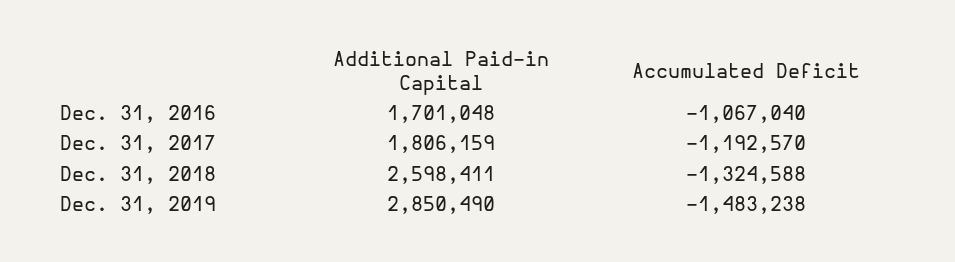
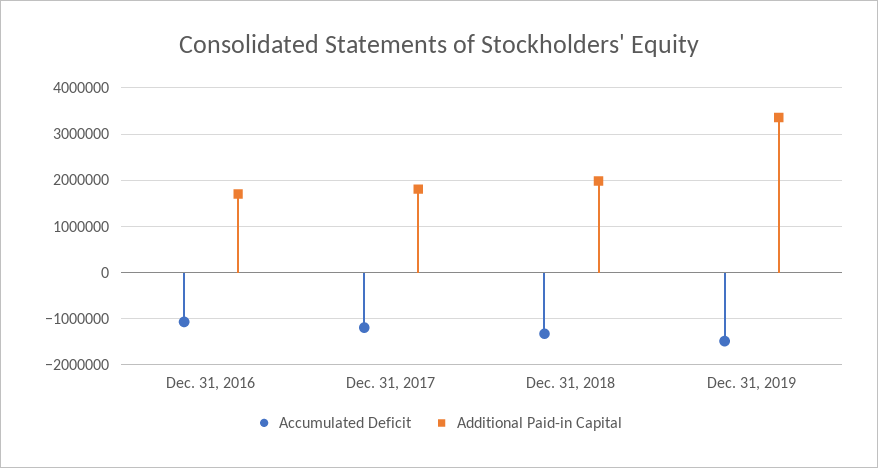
  {
    "Additional Paid-in Capital": {
      "Dec. 31, 2016": 1701048,
      "Dec. 31, 2017": 1806159,
-     "Dec. 31, 2018": 2598411,
+     "Dec. 31, 2018": 2000000,
-     "Dec. 31, 2019": 2850490
+     "Dec. 31, 2019": 3400000
    },
    "Accumulated Deficit": {
      "Dec. 31, 2016": -1067040,
      "Dec. 31, 2017": -1192570,
      "Dec. 31, 2018": -1324588,
      "Dec. 31, 2019": -1483238
    }
  }

